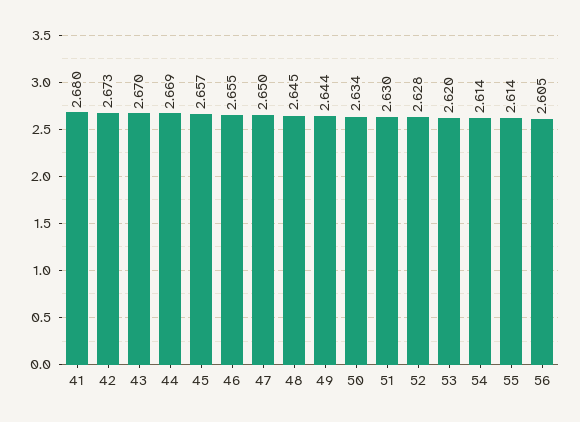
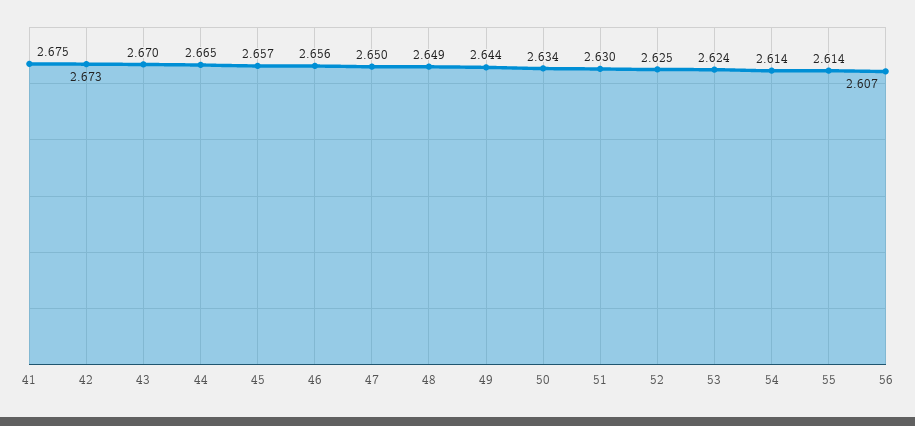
  {
-   "41": 2.68,
+   "41": 2.675,
    "42": 2.673,
    "43": 2.67,
-   "44": 2.669,
+   "44": 2.665,
    "45": 2.657,
-   "46": 2.655,
+   "46": 2.656,
    "47": 2.65,
-   "48": 2.645,
+   "48": 2.649,
    "49": 2.644,
    "50": 2.634,
    "51": 2.63,
-   "52": 2.628,
+   "52": 2.625,
-   "53": 2.62,
+   "53": 2.624,
    "54": 2.614,
    "55": 2.614,
-   "56": 2.605
+   "56": 2.607
  }

